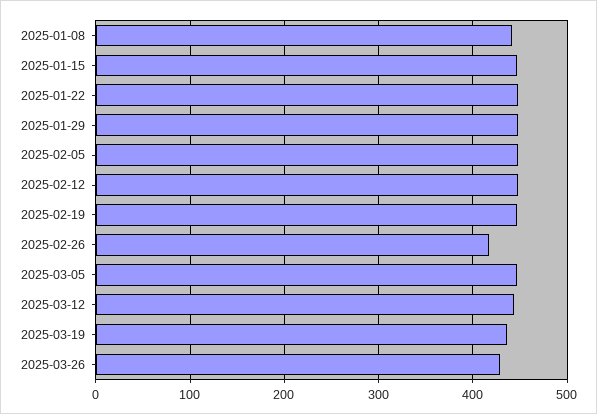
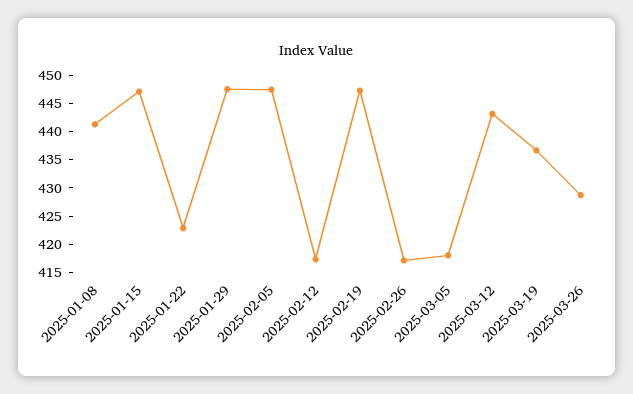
  {
    "2025-01-08": 442.5,
    "2025-01-15": 447.5,
-   "2025-01-22": 450,
+   "2025-01-22": 422.5,
    "2025-01-29": 447.5,
    "2025-02-05": 447.5,
-   "2025-02-12": 450,
+   "2025-02-12": 417.5,
    "2025-02-19": 447.5,
    "2025-02-26": 417.5,
-   "2025-03-05": 450,
+   "2025-03-05": 417.5,
    "2025-03-12": 442.5,
    "2025-03-19": 437.5,
    "2025-03-26": 427.5
  }

